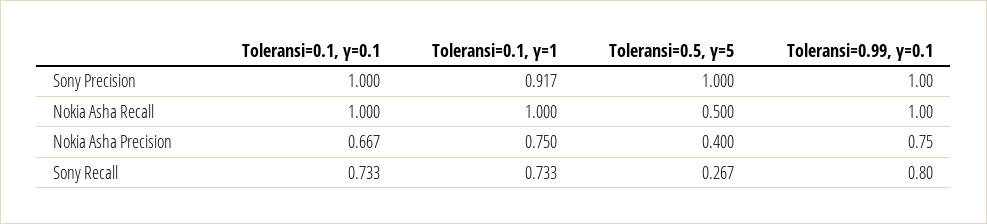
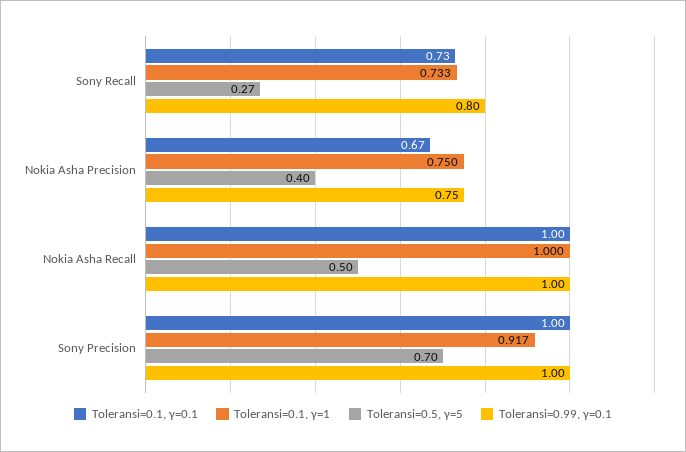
  {
    "Toleransi=0.1, γ=0.1": {
      "Sony Precision": 1,
      "Nokia Asha Recall": 1,
      "Nokia Asha Precision": 0.667,
      "Sony Recall": 0.733
    },
    "Toleransi=0.1, γ=1": {
      "Sony Precision": 0.917,
      "Nokia Asha Recall": 1,
      "Nokia Asha Precision": 0.75,
      "Sony Recall": 0.733
    },
    "Toleransi=0.5, γ=5": {
-     "Sony Precision": 1,
+     "Sony Precision": 0.7,
      "Nokia Asha Recall": 0.5,
      "Nokia Asha Precision": 0.4,
      "Sony Recall": 0.267
    },
    "Toleransi=0.99, γ=0.1": {
      "Sony Precision": 1,
      "Nokia Asha Recall": 1,
      "Nokia Asha Precision": 0.75,
      "Sony Recall": 0.8
    }
  }

